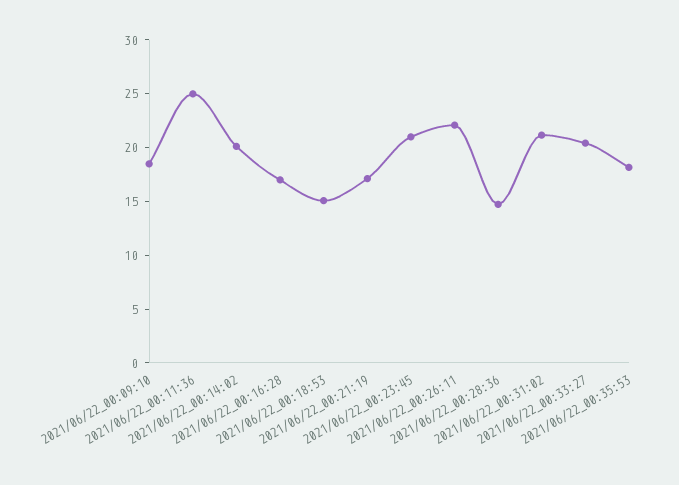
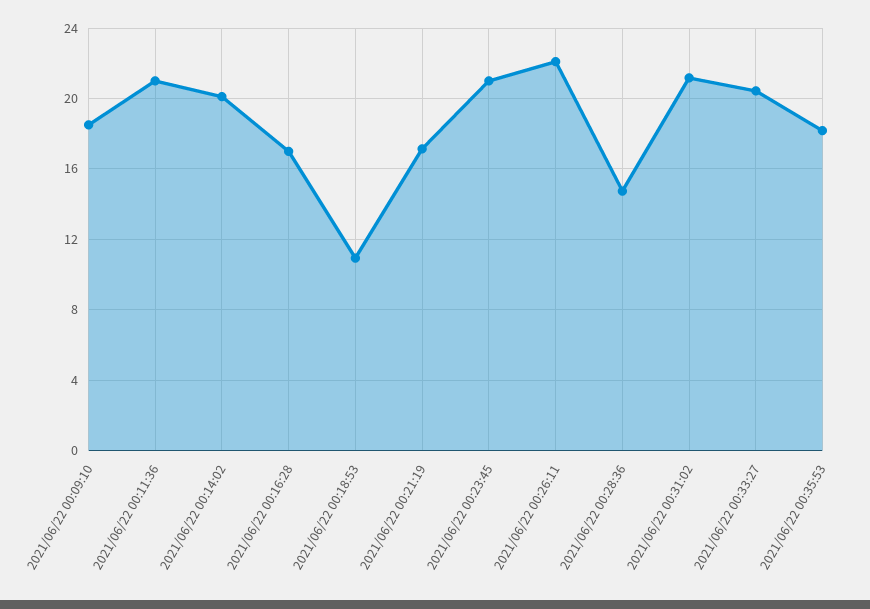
  {
    "2021/06/22_00:09:10": 18.5,
-   "2021/06/22_00:11:36": 25,
+   "2021/06/22_00:11:36": 21,
    "2021/06/22_00:14:02": 20,
    "2021/06/22_00:16:28": 17,
-   "2021/06/22_00:18:53": 15,
+   "2021/06/22_00:18:53": 11,
    "2021/06/22_00:21:19": 17,
    "2021/06/22_00:23:45": 21,
    "2021/06/22_00:26:11": 22,
    "2021/06/22_00:28:36": 14.5,
    "2021/06/22_00:31:02": 21,
    "2021/06/22_00:33:27": 20.5,
    "2021/06/22_00:35:53": 18
  }

